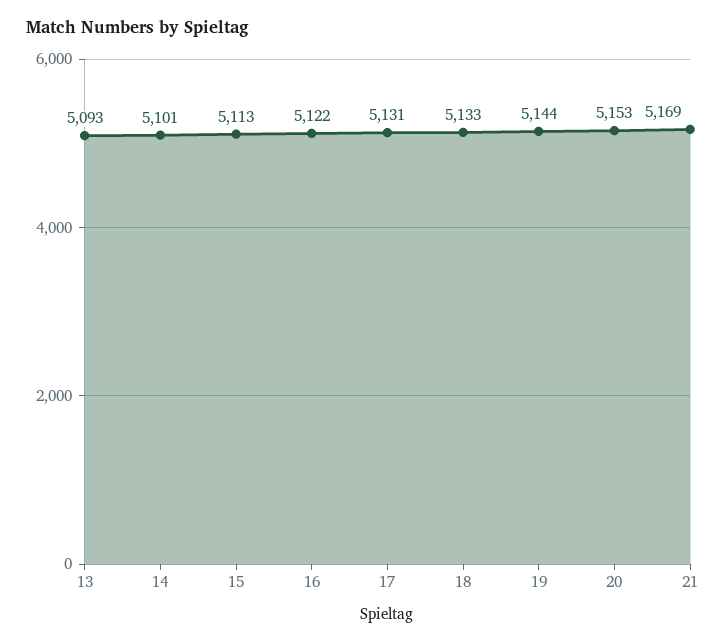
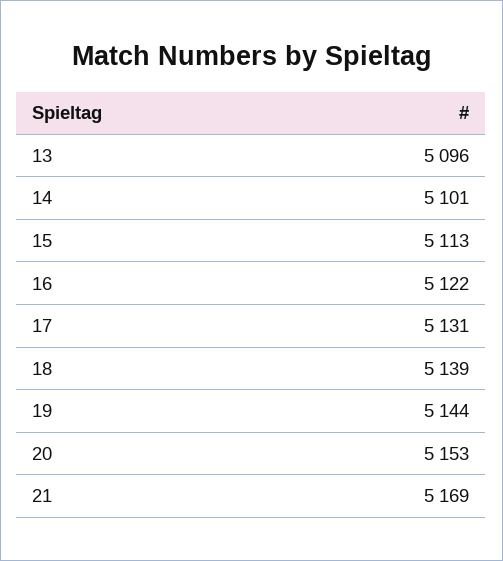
  {
-   "13": 5093,
+   "13": 5096,
    "14": 5101,
    "15": 5113,
    "16": 5122,
    "17": 5131,
-   "18": 5133,
+   "18": 5139,
    "19": 5144,
    "20": 5153,
    "21": 5169
  }

